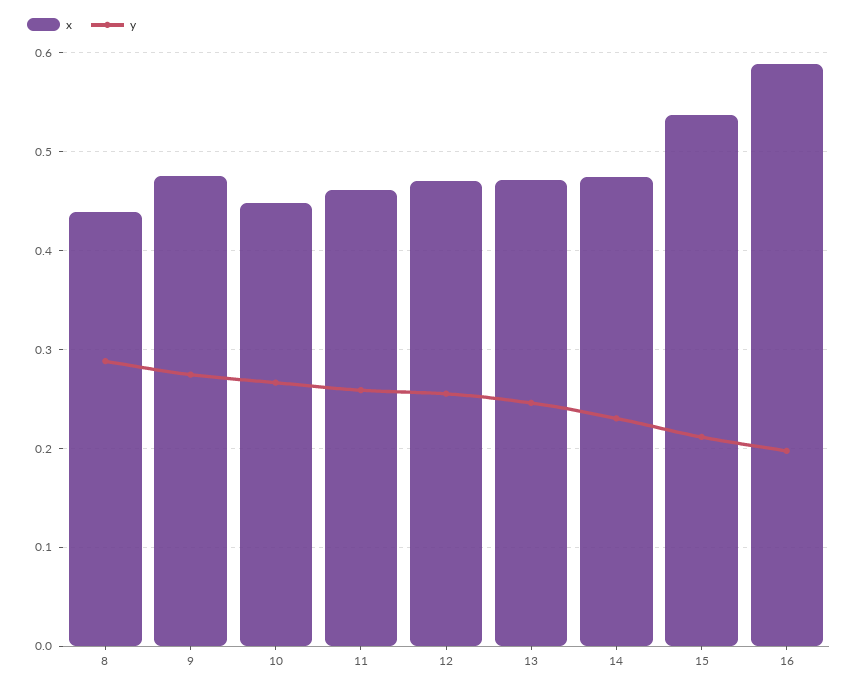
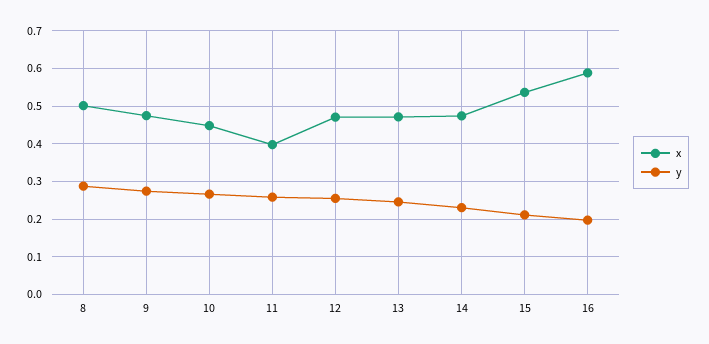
  {
    "x": {
-     "8": 0.44,
+     "8": 0.5,
      "9": 0.47,
      "10": 0.45,
-     "11": 0.46,
+     "11": 0.4,
      "12": 0.47,
      "13": 0.47,
      "14": 0.47,
      "15": 0.54,
      "16": 0.59
    },
    "y": {
      "8": 0.29,
      "9": 0.27,
      "10": 0.27,
      "11": 0.26,
      "12": 0.26,
      "13": 0.25,
      "14": 0.23,
      "15": 0.21,
      "16": 0.2
    }
  }

